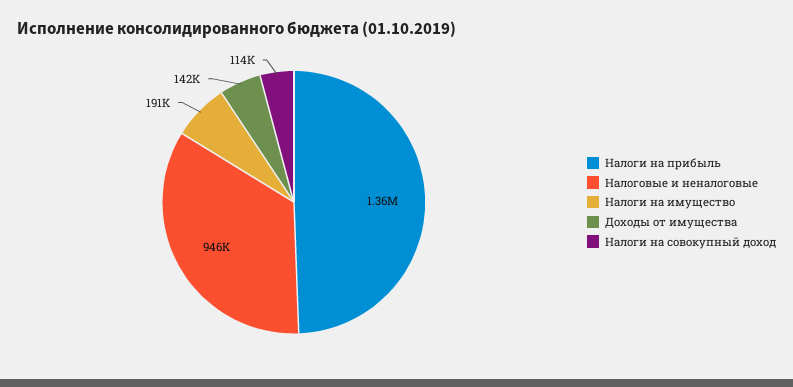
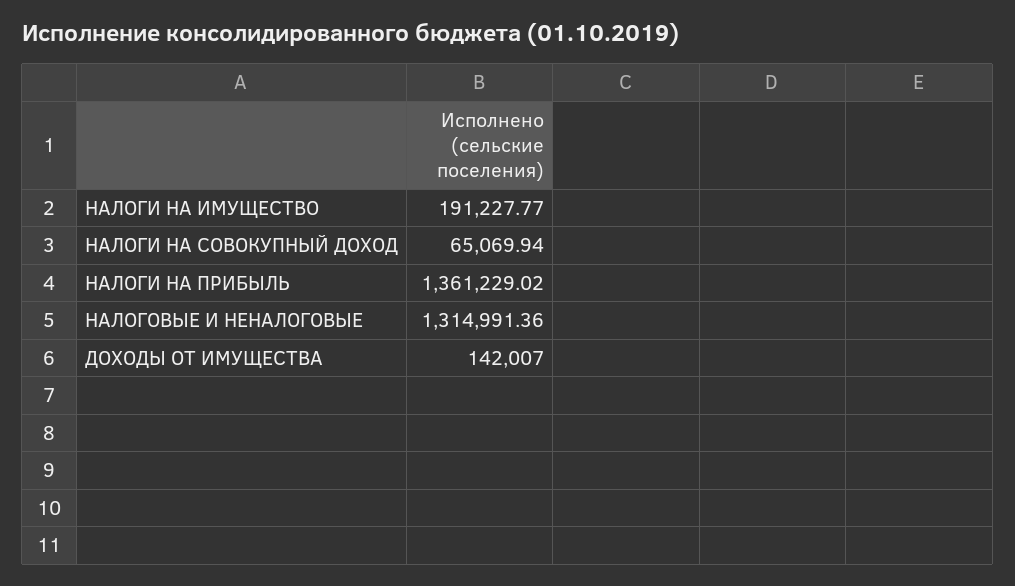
  {
    "Налоги на прибыль": 1361229.02,
-   "Налоговые и неналоговые": 946000,
+   "Налоговые и неналоговые": 1314991.36,
    "Налоги на имущество": 191227.77,
    "Доходы от имущества": 142007,
-   "Налоги на совокупный доход": 114000
+   "Налоги на совокупный доход": 65069.94
  }

